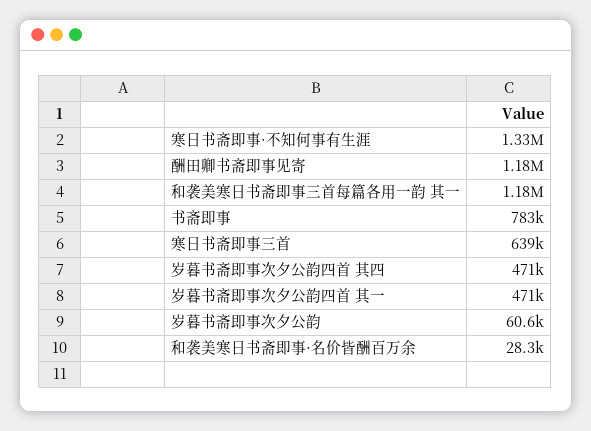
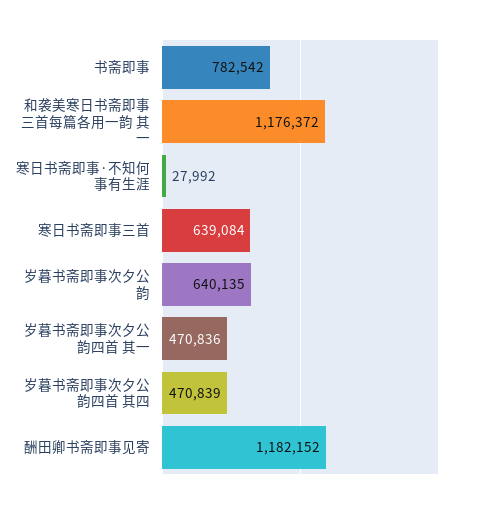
  {
-   "寒日书斋即事·不知何事有生涯": 1330000,
+   "寒日书斋即事·不知何事有生涯": 27992,
    "酬田卿书斋即事见寄": 1182152,
    "和袭美寒日书斋即事三首每篇各用一韵 其一": 1176372,
    "书斋即事": 782542,
    "寒日书斋即事三首": 639084,
    "岁暮书斋即事次夕公韵四首 其四": 470839,
    "岁暮书斋即事次夕公韵四首 其一": 470836,
-   "岁暮书斋即事次夕公韵": 60600,
+   "岁暮书斋即事次夕公韵": 640135
-   "和袭美寒日书斋即事·名价皆酬百万余": 28300
  }

